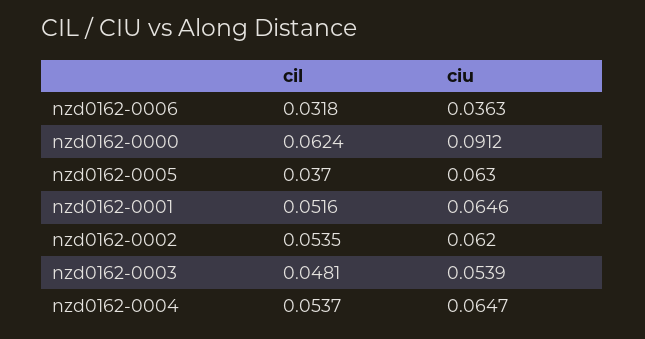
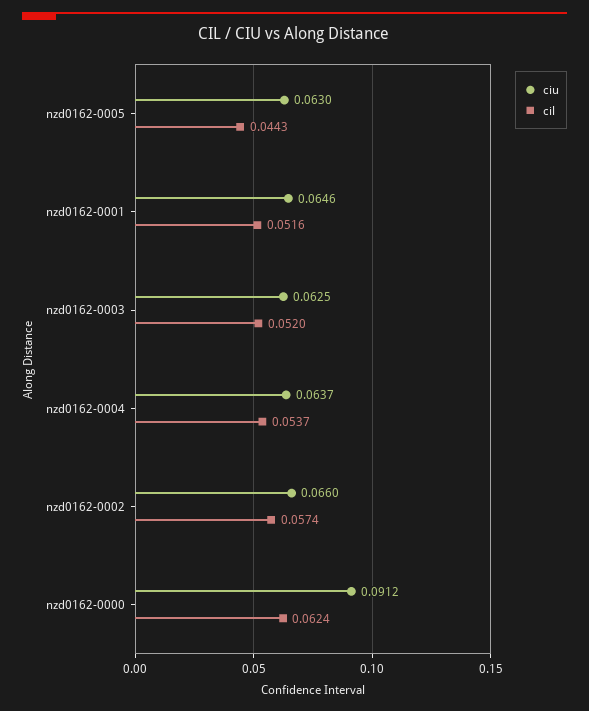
  {
    "cil": {
-     "nzd0162-0006": 0.0318,
      "nzd0162-0000": 0.0624,
-     "nzd0162-0005": 0.037,
+     "nzd0162-0005": 0.0443,
      "nzd0162-0001": 0.0516,
-     "nzd0162-0002": 0.0535,
+     "nzd0162-0002": 0.0574,
-     "nzd0162-0003": 0.0481,
+     "nzd0162-0003": 0.052,
      "nzd0162-0004": 0.0537
    },
    "ciu": {
-     "nzd0162-0006": 0.0363,
      "nzd0162-0000": 0.0912,
      "nzd0162-0005": 0.063,
      "nzd0162-0001": 0.0646,
-     "nzd0162-0002": 0.062,
+     "nzd0162-0002": 0.066,
-     "nzd0162-0003": 0.0539,
+     "nzd0162-0003": 0.0625,
-     "nzd0162-0004": 0.0647
+     "nzd0162-0004": 0.0637
    }
  }

